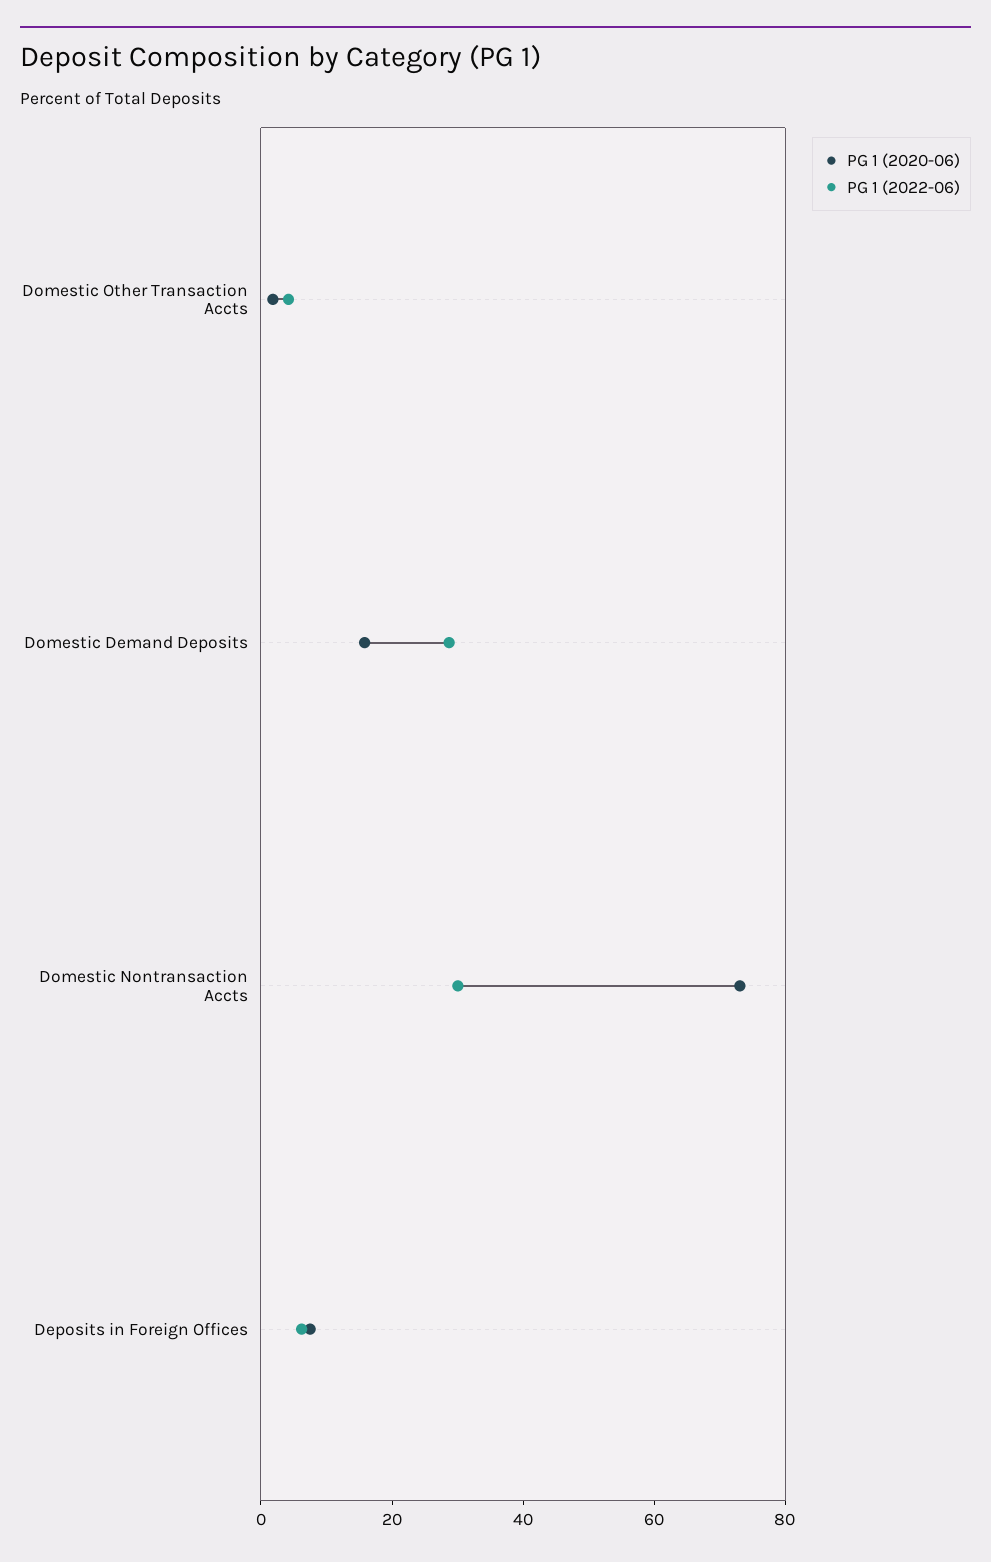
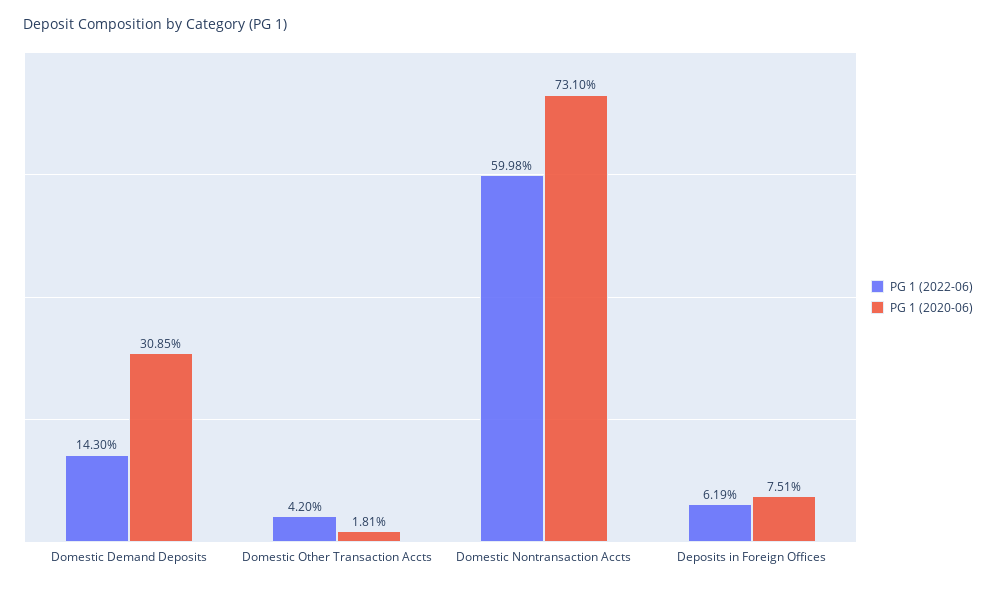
  {
    "PG 1 (2020-06)": {
      "Domestic Other Transaction Accts": 1.81,
-     "Domestic Demand Deposits": 15,
+     "Domestic Demand Deposits": 30.85,
      "Domestic Nontransaction Accts": 73.1,
      "Deposits in Foreign Offices": 7.51
    },
    "PG 1 (2022-06)": {
      "Domestic Other Transaction Accts": 4.2,
-     "Domestic Demand Deposits": 30,
+     "Domestic Demand Deposits": 14.3,
-     "Domestic Nontransaction Accts": 30,
+     "Domestic Nontransaction Accts": 59.98,
      "Deposits in Foreign Offices": 6.19
    }
  }

